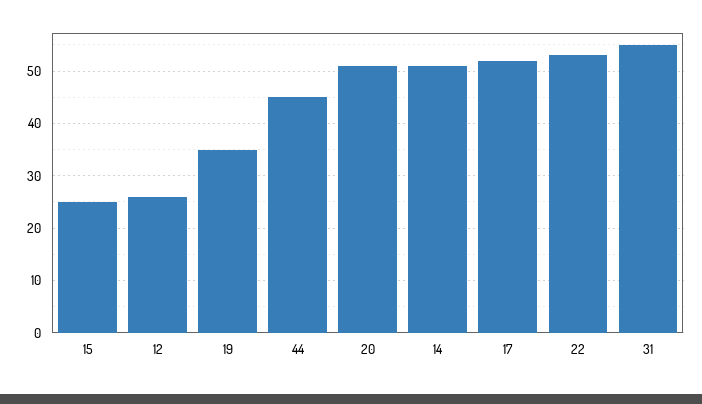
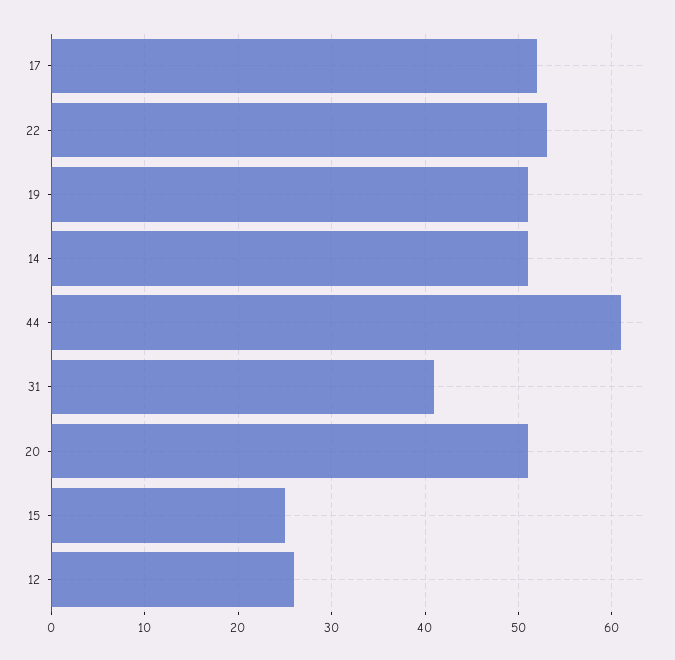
  {
    "15": 25,
    "12": 26,
-   "19": 35,
+   "19": 51,
-   "44": 45,
+   "44": 61,
    "20": 51,
    "14": 51,
    "17": 52,
    "22": 53,
-   "31": 55
+   "31": 41
  }

